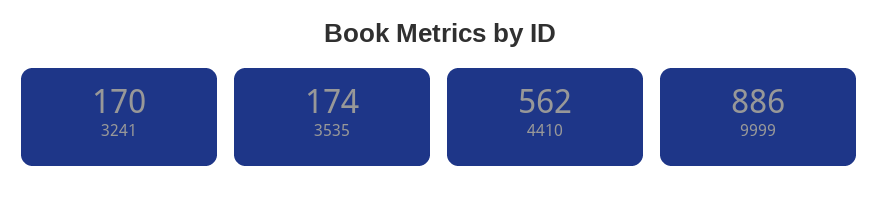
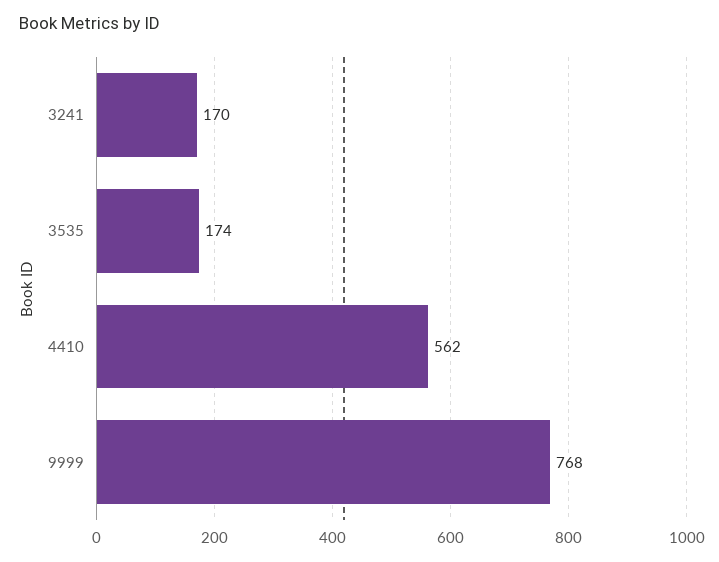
  {
    "3241": 170,
    "3535": 174,
    "4410": 562,
-   "9999": 886
+   "9999": 768
  }

